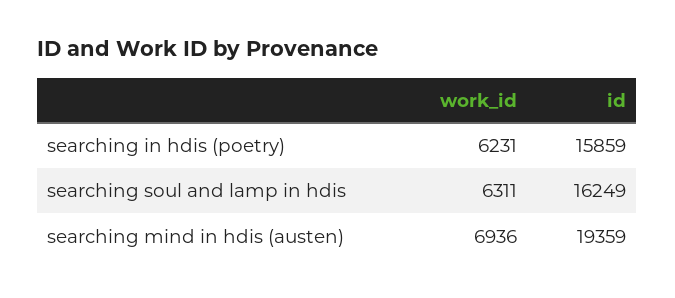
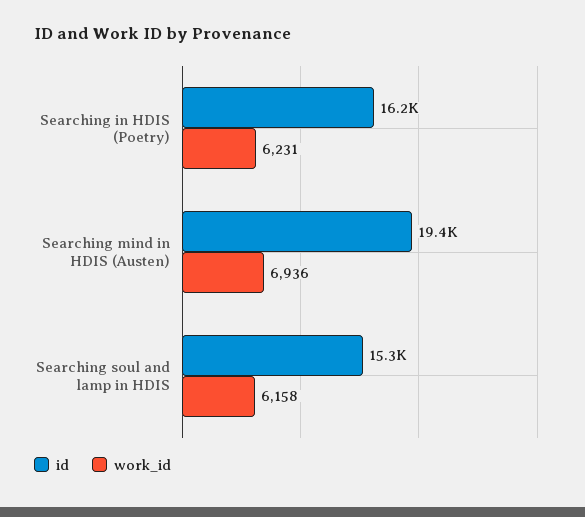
  {
    "work_id": {
      "searching in hdis (poetry)": 6231,
-     "searching soul and lamp in hdis": 6311,
+     "searching soul and lamp in hdis": 6158,
      "searching mind in hdis (austen)": 6936
    },
    "id": {
-     "searching in hdis (poetry)": 15859,
+     "searching in hdis (poetry)": 16200,
-     "searching soul and lamp in hdis": 16249,
+     "searching soul and lamp in hdis": 15300,
      "searching mind in hdis (austen)": 19359
    }
  }

